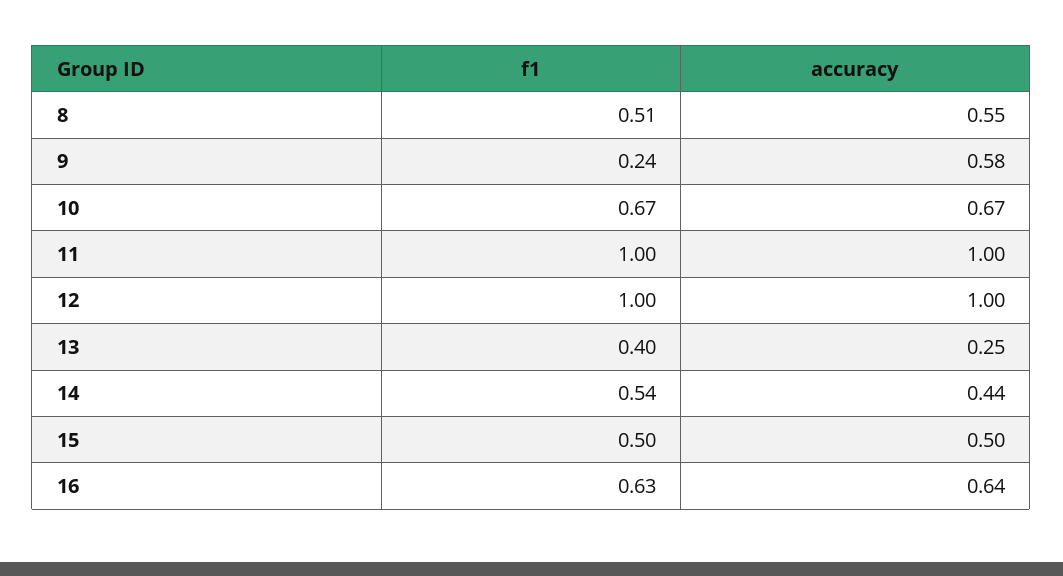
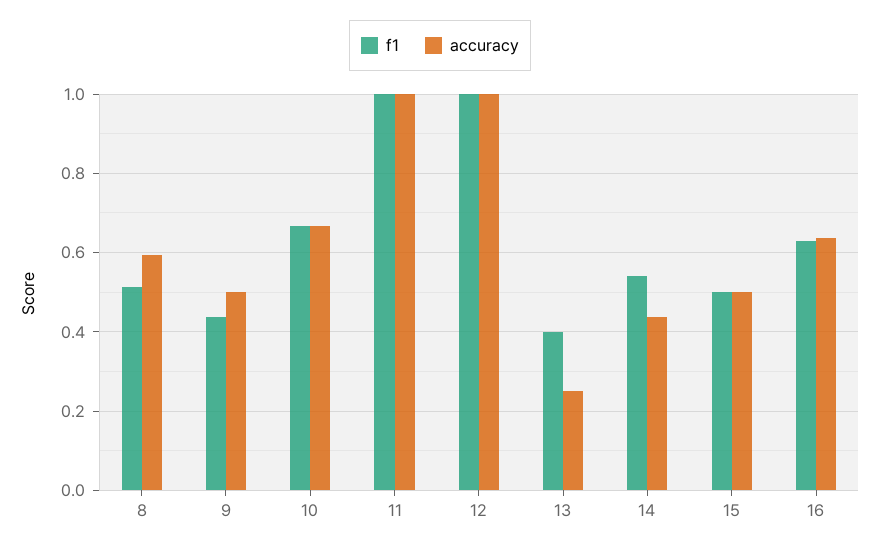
  {
    "f1": {
      "8": 0.51,
-     "9": 0.24,
+     "9": 0.44,
      "10": 0.67,
      "11": 1,
      "12": 1,
      "13": 0.4,
      "14": 0.54,
      "15": 0.5,
      "16": 0.63
    },
    "accuracy": {
-     "8": 0.55,
+     "8": 0.6,
-     "9": 0.58,
+     "9": 0.5,
      "10": 0.67,
      "11": 1,
      "12": 1,
      "13": 0.25,
      "14": 0.44,
      "15": 0.5,
      "16": 0.64
    }
  }

